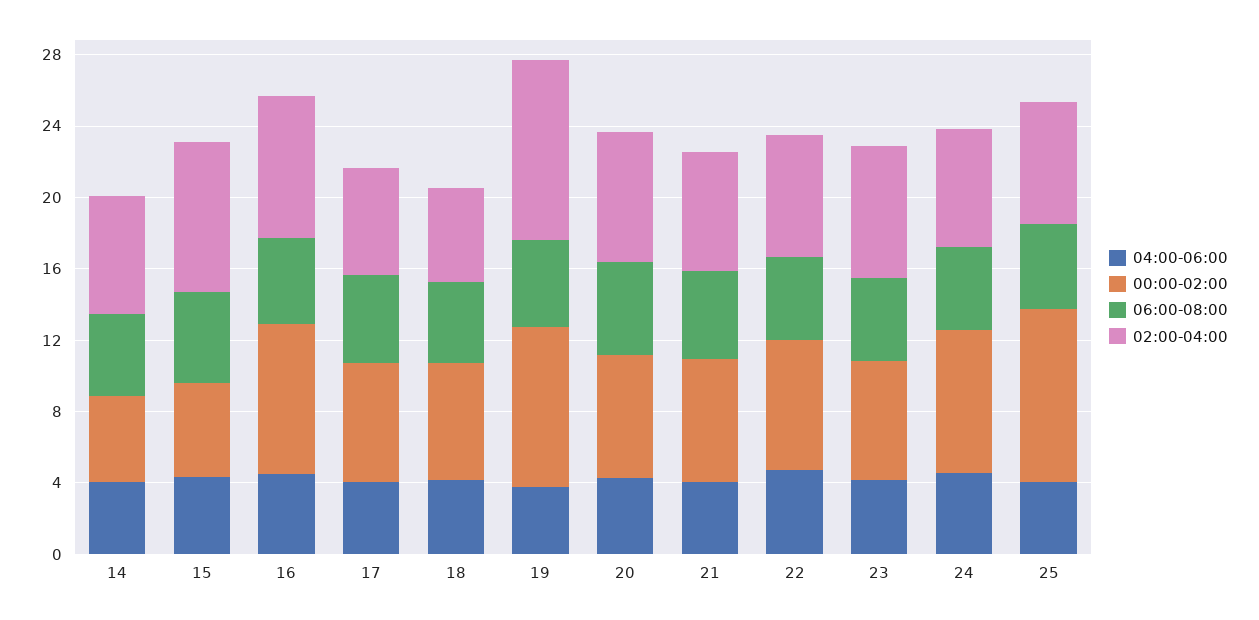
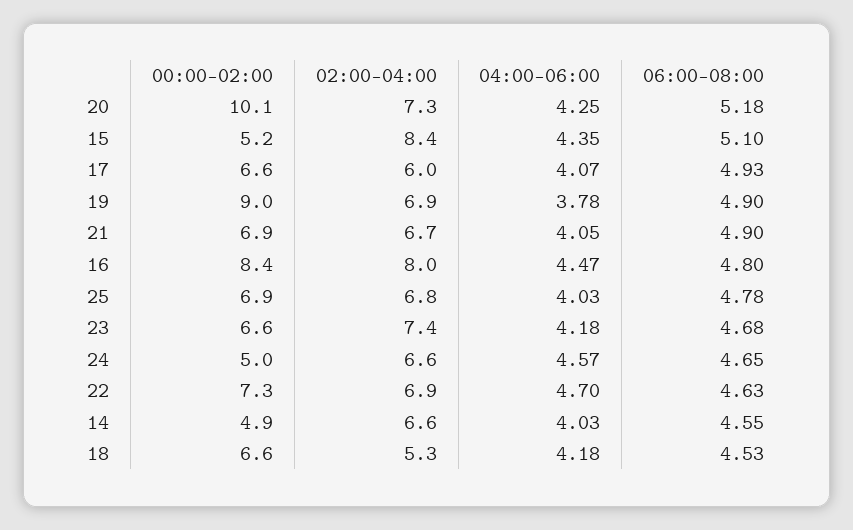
  {
    "04:00-06:00": {
      "14": 4.03,
      "15": 4.35,
      "16": 4.47,
      "17": 4.07,
      "18": 4.18,
      "19": 3.78,
      "20": 4.25,
      "21": 4.05,
      "22": 4.7,
      "23": 4.18,
      "24": 4.57,
      "25": 4.03
    },
    "00:00-02:00": {
      "14": 4.9,
      "15": 5.2,
      "16": 8.4,
      "17": 6.6,
      "18": 6.6,
      "19": 9,
-     "20": 7,
+     "20": 10.1,
      "21": 6.9,
      "22": 7.3,
      "23": 6.6,
-     "24": 8,
+     "24": 5,
-     "25": 10
+     "25": 6.9
    },
    "06:00-08:00": {
      "14": 4.55,
      "15": 5.1,
      "16": 4.8,
      "17": 4.93,
      "18": 4.53,
      "19": 4.9,
      "20": 5.18,
      "21": 4.9,
      "22": 4.63,
      "23": 4.68,
      "24": 4.65,
      "25": 4.78
    },
    "02:00-04:00": {
      "14": 6.6,
      "15": 8.4,
      "16": 8,
      "17": 6,
      "18": 5.3,
-     "19": 10,
+     "19": 6.9,
      "20": 7.3,
      "21": 6.7,
      "22": 6.9,
      "23": 7.4,
      "24": 6.6,
      "25": 6.8
    }
  }

